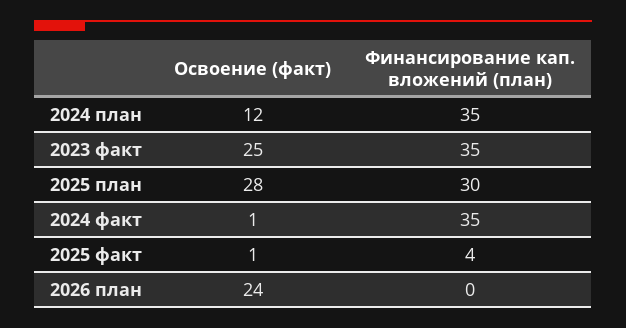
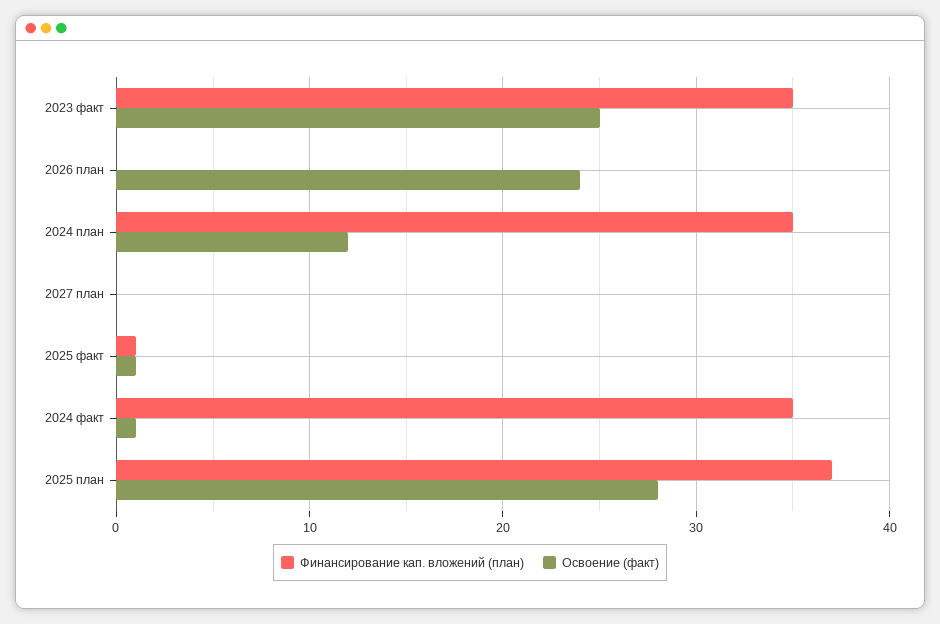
  {
    "Освоение (факт)": {
      "2024 план": 12,
      "2023 факт": 25,
      "2025 план": 28,
      "2024 факт": 1,
      "2025 факт": 1,
-     "2026 план": 24
+     "2026 план": 24,
+     "2027 план": 0
    },
    "Финансирование кап. вложений (план)": {
      "2024 план": 35,
      "2023 факт": 35,
-     "2025 план": 30,
+     "2025 план": 37,
      "2024 факт": 35,
-     "2025 факт": 4,
+     "2025 факт": 1,
-     "2026 план": 0
+     "2026 план": 0,
+     "2027 план": 0
    }
  }

